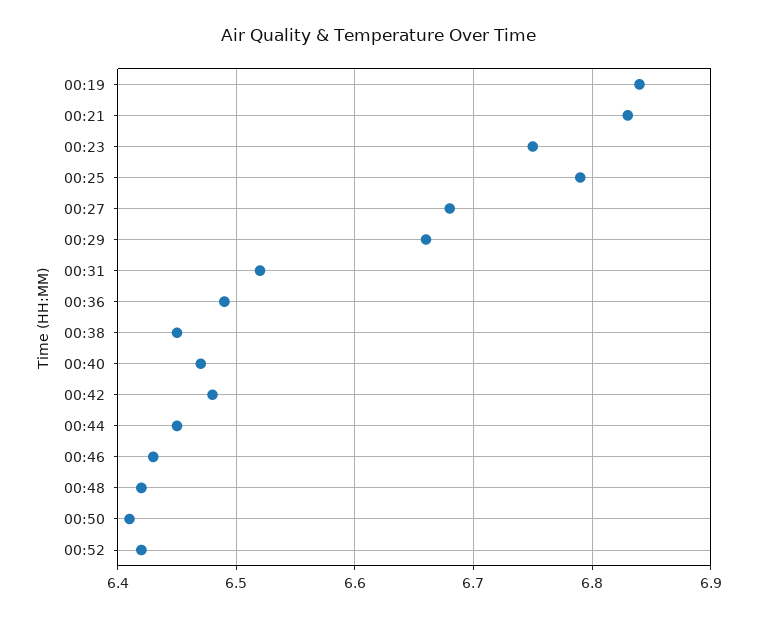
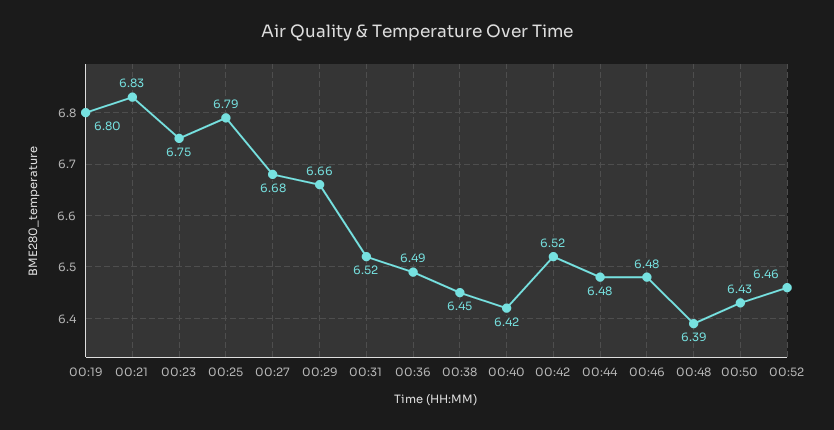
  {
-   "00:19": 6.84,
+   "00:19": 6.8,
    "00:21": 6.83,
    "00:23": 6.75,
    "00:25": 6.79,
    "00:27": 6.68,
    "00:29": 6.66,
    "00:31": 6.52,
    "00:36": 6.49,
    "00:38": 6.45,
-   "00:40": 6.47,
+   "00:40": 6.42,
-   "00:42": 6.48,
+   "00:42": 6.52,
-   "00:44": 6.45,
+   "00:44": 6.48,
-   "00:46": 6.43,
+   "00:46": 6.48,
-   "00:48": 6.42,
+   "00:48": 6.39,
-   "00:50": 6.41,
+   "00:50": 6.43,
-   "00:52": 6.42
+   "00:52": 6.46
  }

